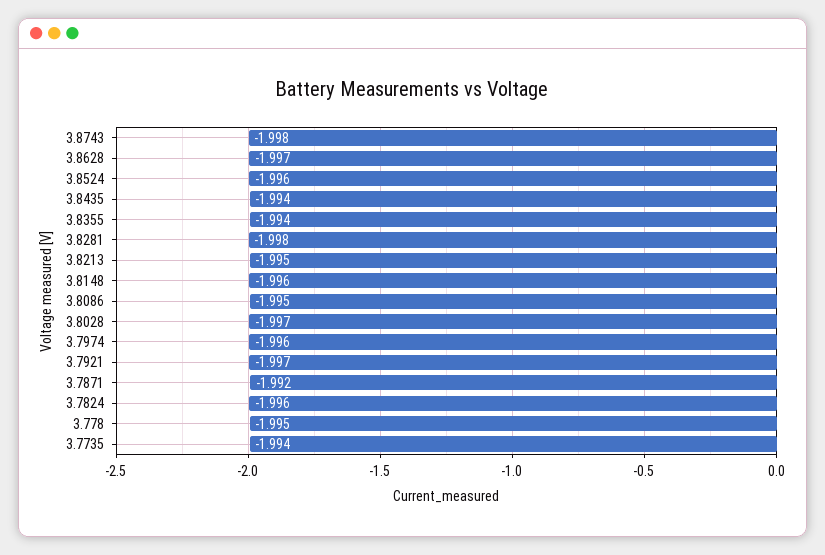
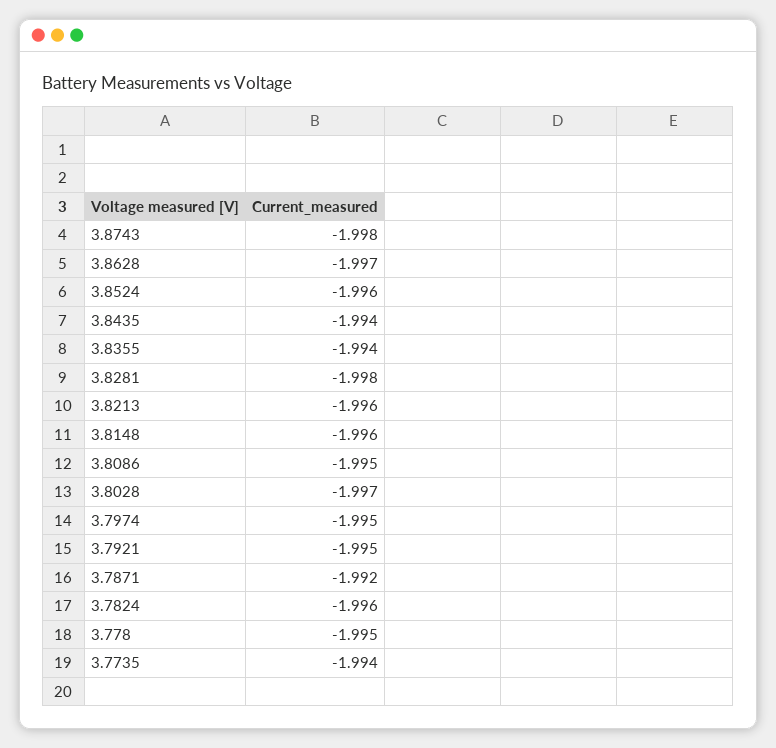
  {
    "3.8743": -1.998,
    "3.8628": -1.997,
    "3.8524": -1.996,
    "3.8435": -1.994,
    "3.8355": -1.994,
    "3.8281": -1.998,
-   "3.8213": -1.995,
+   "3.8213": -1.996,
    "3.8148": -1.996,
    "3.8086": -1.995,
    "3.8028": -1.997,
-   "3.7974": -1.996,
+   "3.7974": -1.995,
-   "3.7921": -1.997,
+   "3.7921": -1.995,
    "3.7871": -1.992,
    "3.7824": -1.996,
    "3.778": -1.995,
    "3.7735": -1.994
  }

